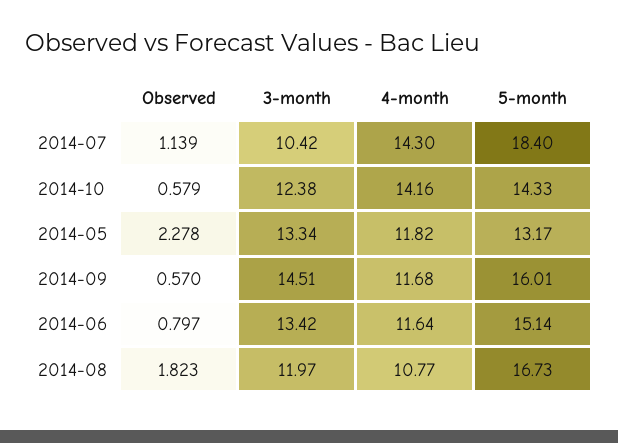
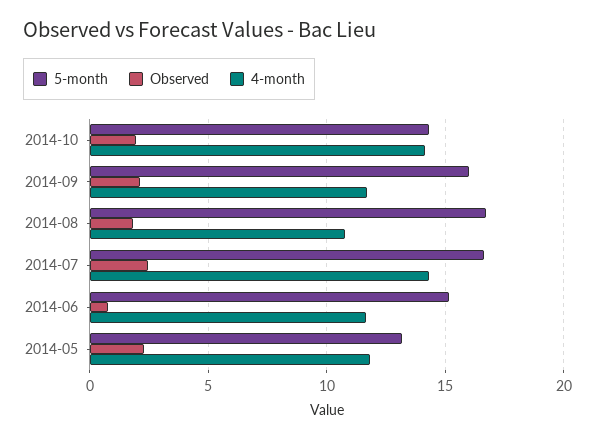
  {
    "Observed": {
-     "2014-07": 1.139,
+     "2014-07": 2.5,
-     "2014-10": 0.579,
+     "2014-10": 2,
      "2014-05": 2.278,
-     "2014-09": 0.57,
+     "2014-09": 2,
      "2014-06": 0.797,
      "2014-08": 1.823
    },
-   "3-month": {
-     "2014-07": 10.42,
-     "2014-10": 12.38,
-     "2014-05": 13.34,
-     "2014-09": 14.51,
-     "2014-06": 13.42,
-     "2014-08": 11.97
-   },
    "4-month": {
      "2014-07": 14.3,
      "2014-10": 14.16,
      "2014-05": 11.82,
      "2014-09": 11.68,
      "2014-06": 11.64,
      "2014-08": 10.77
    },
    "5-month": {
-     "2014-07": 18.4,
+     "2014-07": 16.5,
      "2014-10": 14.33,
      "2014-05": 13.17,
      "2014-09": 16.01,
      "2014-06": 15.14,
      "2014-08": 16.73
    }
  }

